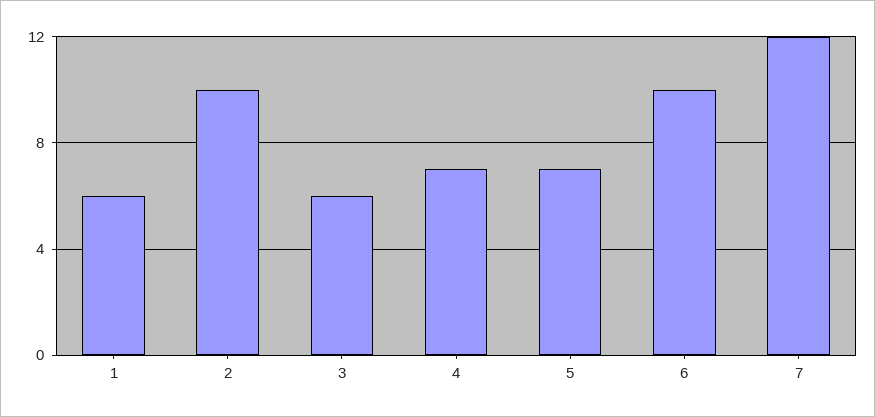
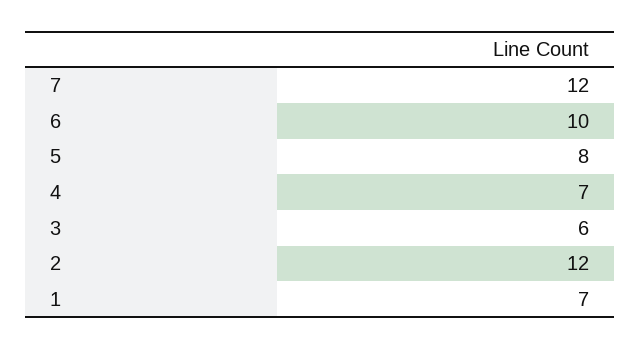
  {
-   "1": 6,
+   "1": 7,
-   "2": 10,
+   "2": 12,
    "3": 6,
    "4": 7,
-   "5": 7,
+   "5": 8,
    "6": 10,
    "7": 12
  }

